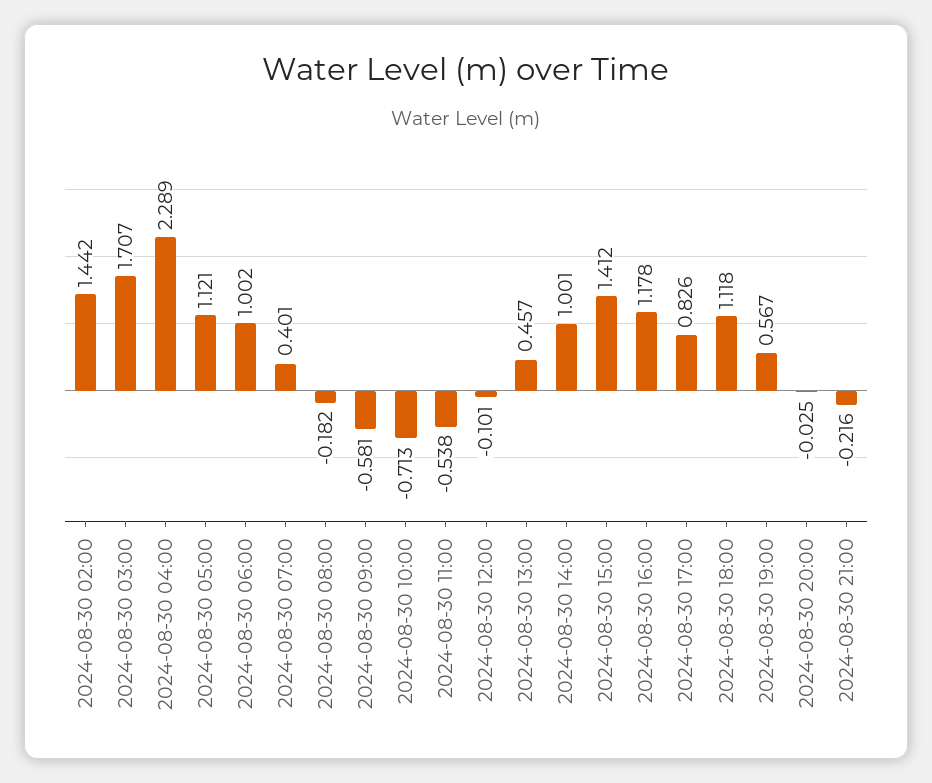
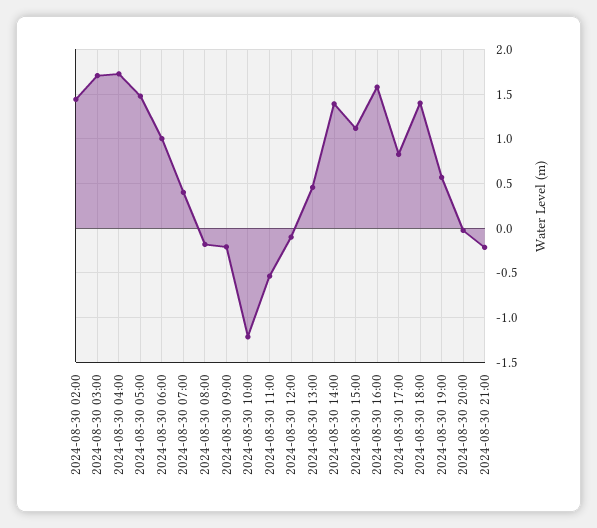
  {
    "2024-08-30 02:00": 1.442,
    "2024-08-30 03:00": 1.707,
-   "2024-08-30 04:00": 2.289,
+   "2024-08-30 04:00": 1.7,
-   "2024-08-30 05:00": 1.121,
+   "2024-08-30 05:00": 1.5,
    "2024-08-30 06:00": 1.002,
    "2024-08-30 07:00": 0.401,
    "2024-08-30 08:00": -0.182,
-   "2024-08-30 09:00": -0.581,
+   "2024-08-30 09:00": -0.2,
-   "2024-08-30 10:00": -0.713,
+   "2024-08-30 10:00": -1.2,
    "2024-08-30 11:00": -0.538,
    "2024-08-30 12:00": -0.101,
    "2024-08-30 13:00": 0.457,
-   "2024-08-30 14:00": 1.001,
+   "2024-08-30 14:00": 1.4,
-   "2024-08-30 15:00": 1.412,
+   "2024-08-30 15:00": 1.1,
-   "2024-08-30 16:00": 1.178,
+   "2024-08-30 16:00": 1.6,
    "2024-08-30 17:00": 0.826,
-   "2024-08-30 18:00": 1.118,
+   "2024-08-30 18:00": 1.4,
    "2024-08-30 19:00": 0.567,
    "2024-08-30 20:00": -0.025,
    "2024-08-30 21:00": -0.216
  }

